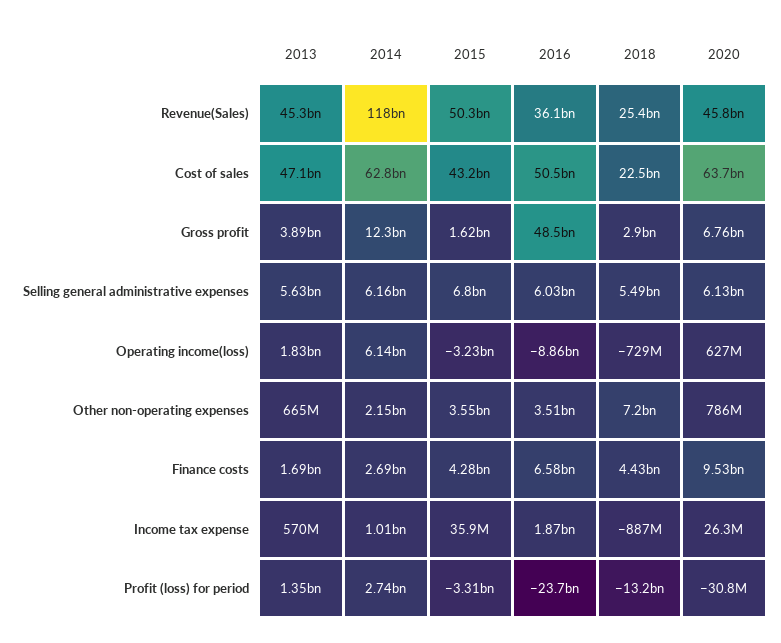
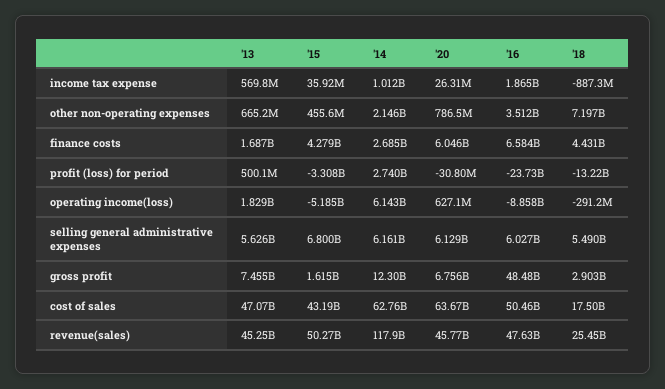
  {
    "2013": {
      "Revenue(Sales)": 45250000000,
      "Cost of sales": 47070000000,
-     "Gross profit": 3890000000,
+     "Gross profit": 7455000000,
      "Selling general administrative expenses": 5626000000,
      "Operating income(loss)": 1829000000,
      "Other non-operating expenses": 665200000,
      "Finance costs": 1687000000,
      "Income tax expense": 569800000,
-     "Profit (loss) for period": 1350000000
+     "Profit (loss) for period": 500100000
    },
    "2014": {
      "Revenue(Sales)": 117900000000,
      "Cost of sales": 62760000000,
      "Gross profit": 12300000000,
      "Selling general administrative expenses": 6161000000,
      "Operating income(loss)": 6143000000,
      "Other non-operating expenses": 2146000000,
      "Finance costs": 2685000000,
      "Income tax expense": 1012000000,
      "Profit (loss) for period": 2740000000
    },
    "2015": {
      "Revenue(Sales)": 50270000000,
      "Cost of sales": 43190000000,
      "Gross profit": 1615000000,
      "Selling general administrative expenses": 6800000000,
-     "Operating income(loss)": -3230000000,
+     "Operating income(loss)": -5185000000,
-     "Other non-operating expenses": 3550000000,
+     "Other non-operating expenses": 455600000,
      "Finance costs": 4279000000,
      "Income tax expense": 35920000,
      "Profit (loss) for period": -3308000000
    },
    "2016": {
-     "Revenue(Sales)": 36100000000,
+     "Revenue(Sales)": 47630000000,
      "Cost of sales": 50460000000,
      "Gross profit": 48480000000,
      "Selling general administrative expenses": 6027000000,
      "Operating income(loss)": -8858000000,
      "Other non-operating expenses": 3512000000,
      "Finance costs": 6584000000,
      "Income tax expense": 1865000000,
      "Profit (loss) for period": -23730000000
    },
    "2018": {
      "Revenue(Sales)": 25450000000,
-     "Cost of sales": 22500000000,
+     "Cost of sales": 17500000000,
      "Gross profit": 2903000000,
      "Selling general administrative expenses": 5490000000,
-     "Operating income(loss)": -729000000,
+     "Operating income(loss)": -291200000,
      "Other non-operating expenses": 7197000000,
      "Finance costs": 4431000000,
      "Income tax expense": -887300000,
      "Profit (loss) for period": -13220000000
    },
    "2020": {
      "Revenue(Sales)": 45770000000,
      "Cost of sales": 63670000000,
      "Gross profit": 6756000000,
      "Selling general administrative expenses": 6129000000,
      "Operating income(loss)": 627100000,
      "Other non-operating expenses": 786500000,
-     "Finance costs": 9530000000,
+     "Finance costs": 6046000000,
      "Income tax expense": 26310000,
      "Profit (loss) for period": -30800000
    }
  }

